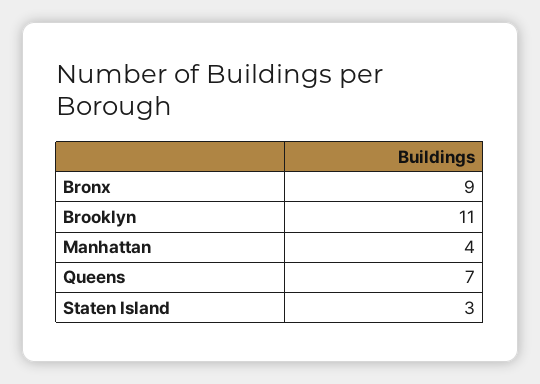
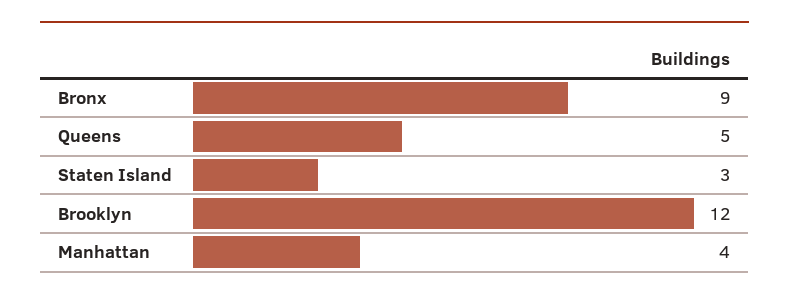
  {
    "Bronx": 9,
-   "Brooklyn": 11,
+   "Brooklyn": 12,
    "Manhattan": 4,
-   "Queens": 7,
+   "Queens": 5,
    "Staten Island": 3
  }

